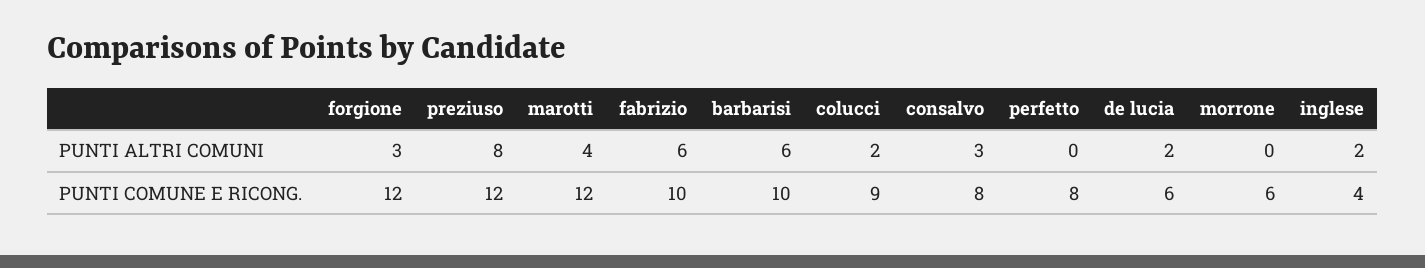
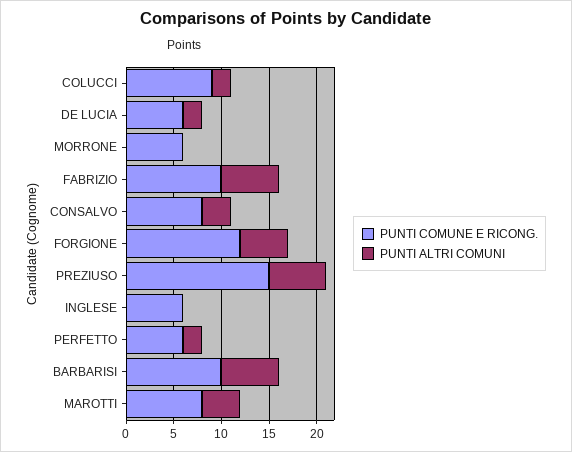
  {
    "PUNTI ALTRI COMUNI": {
-     "forgione": 3,
+     "forgione": 5,
-     "preziuso": 8,
+     "preziuso": 6,
      "marotti": 4,
      "fabrizio": 6,
      "barbarisi": 6,
      "colucci": 2,
      "consalvo": 3,
-     "perfetto": 0,
+     "perfetto": 2,
      "de lucia": 2,
      "morrone": 0,
-     "inglese": 2
+     "inglese": 0
    },
    "PUNTI COMUNE E RICONG.": {
      "forgione": 12,
-     "preziuso": 12,
+     "preziuso": 15,
-     "marotti": 12,
+     "marotti": 8,
      "fabrizio": 10,
      "barbarisi": 10,
      "colucci": 9,
      "consalvo": 8,
-     "perfetto": 8,
+     "perfetto": 6,
      "de lucia": 6,
      "morrone": 6,
-     "inglese": 4
+     "inglese": 6
    }
  }

